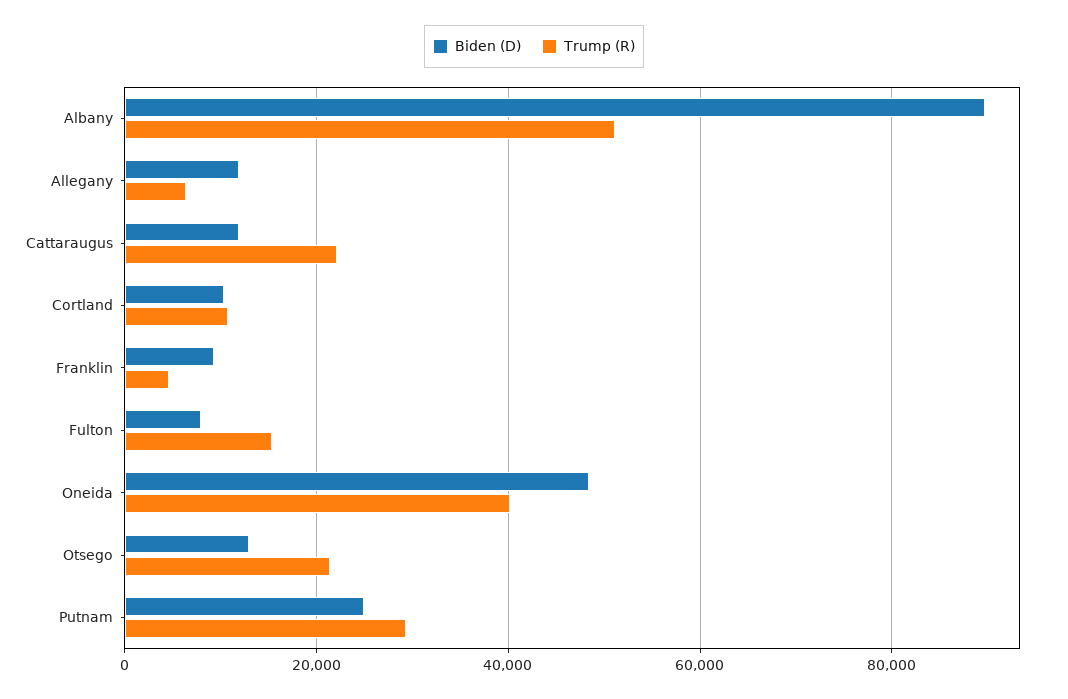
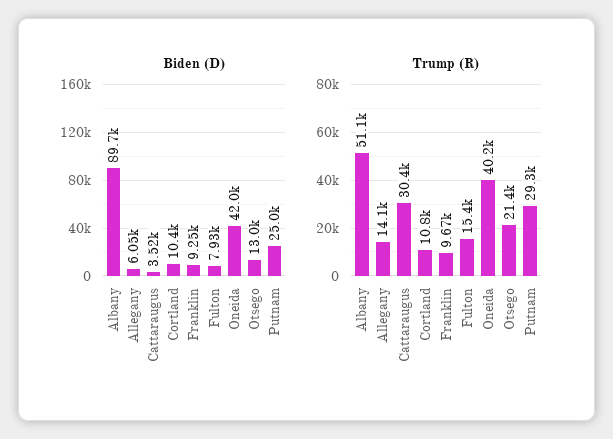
  {
    "Biden (D)": {
      "Albany": 89700,
-     "Allegany": 12000,
+     "Allegany": 6050,
-     "Cattaraugus": 12000,
+     "Cattaraugus": 3520,
      "Cortland": 10400,
      "Franklin": 9250,
      "Fulton": 7930,
-     "Oneida": 48000,
+     "Oneida": 42000,
      "Otsego": 13000,
      "Putnam": 25000
    },
    "Trump (R)": {
      "Albany": 51100,
-     "Allegany": 6000,
+     "Allegany": 14100,
-     "Cattaraugus": 22000,
+     "Cattaraugus": 30400,
      "Cortland": 10800,
-     "Franklin": 4000,
+     "Franklin": 9670,
      "Fulton": 15400,
      "Oneida": 40200,
      "Otsego": 21400,
      "Putnam": 29300
    }
  }

